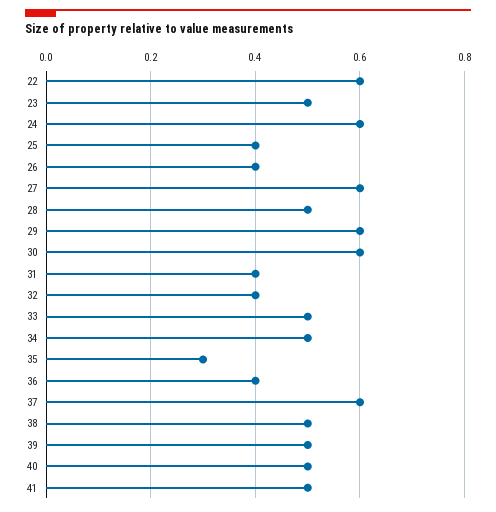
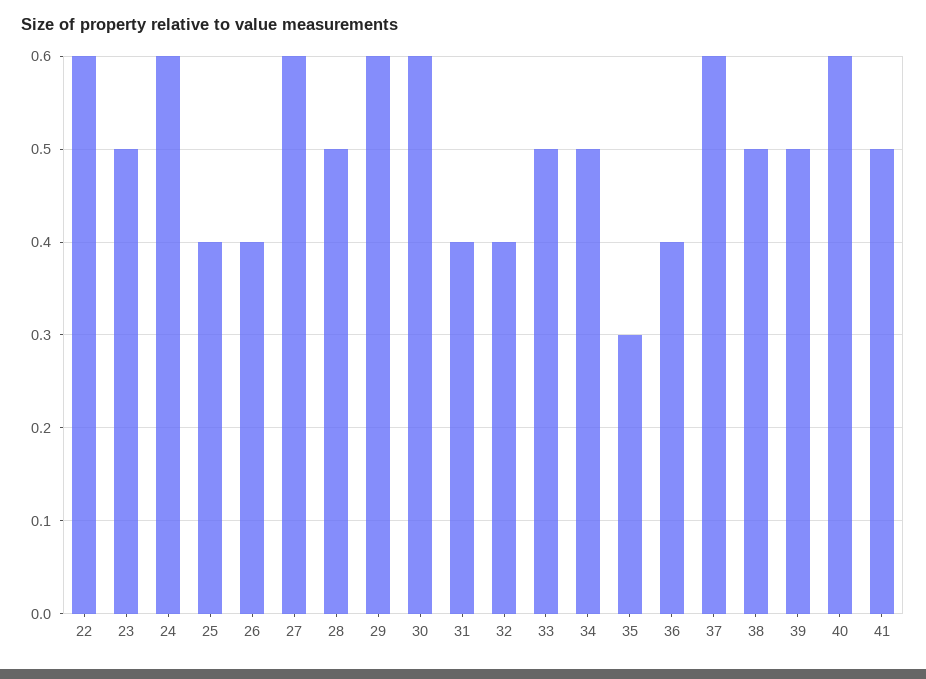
  {
    "22": 0.6,
    "23": 0.5,
    "24": 0.6,
    "25": 0.4,
    "26": 0.4,
    "27": 0.6,
    "28": 0.5,
    "29": 0.6,
    "30": 0.6,
    "31": 0.4,
    "32": 0.4,
    "33": 0.5,
    "34": 0.5,
    "35": 0.3,
    "36": 0.4,
    "37": 0.6,
    "38": 0.5,
    "39": 0.5,
-   "40": 0.5,
+   "40": 0.6,
    "41": 0.5
  }

